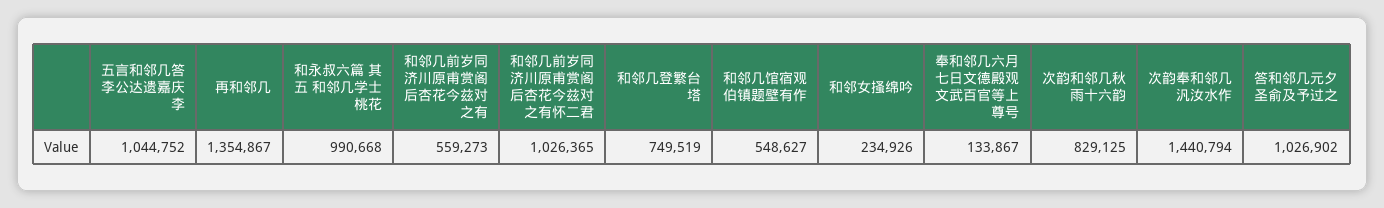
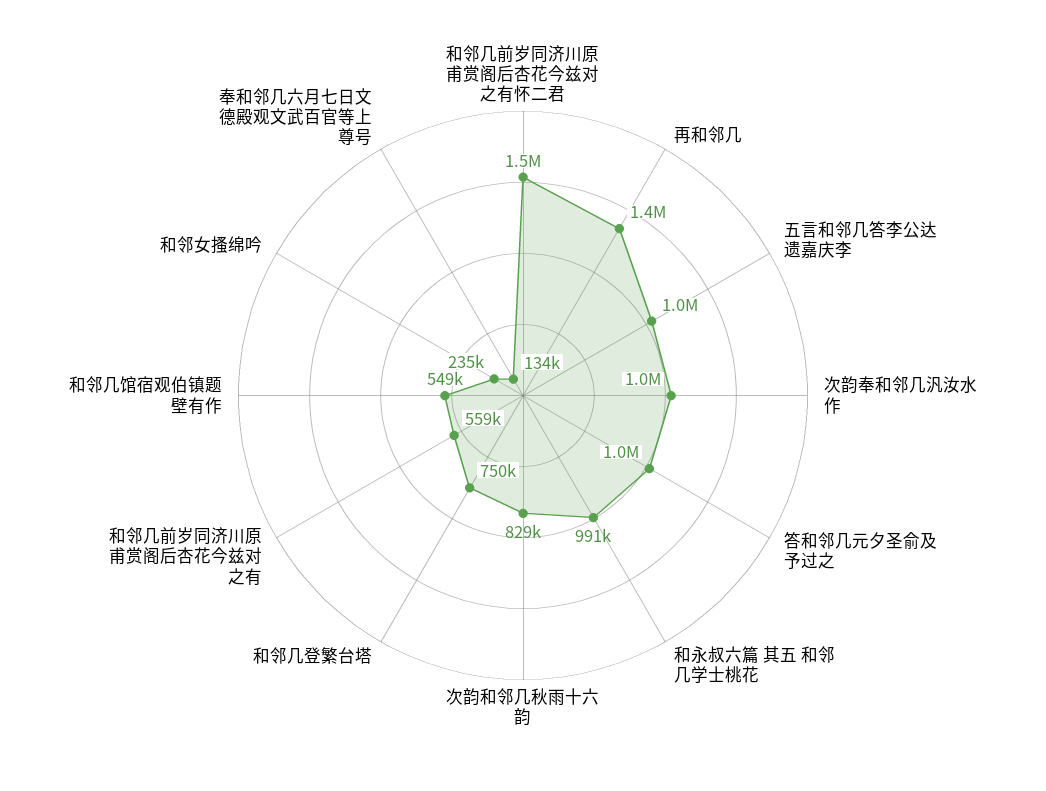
  {
    "五言和邻几答李公达遗嘉庆李": 1044752,
    "再和邻几": 1354867,
    "和永叔六篇 其五 和邻几学士桃花": 990668,
    "和邻几前岁同济川原甫赏阁后杏花今兹对之有": 559273,
-   "和邻几前岁同济川原甫赏阁后杏花今兹对之有怀二君": 1026365,
+   "和邻几前岁同济川原甫赏阁后杏花今兹对之有怀二君": 1500000,
    "和邻几登繁台塔": 749519,
    "和邻几馆宿观伯镇题壁有作": 548627,
    "和邻女搔绵吟": 234926,
    "奉和邻几六月七日文德殿观文武百官等上尊号": 133867,
    "次韵和邻几秋雨十六韵": 829125,
-   "次韵奉和邻几汎汝水作": 1440794,
+   "次韵奉和邻几汎汝水作": 1000000,
    "答和邻几元夕圣俞及予过之": 1026902
  }

